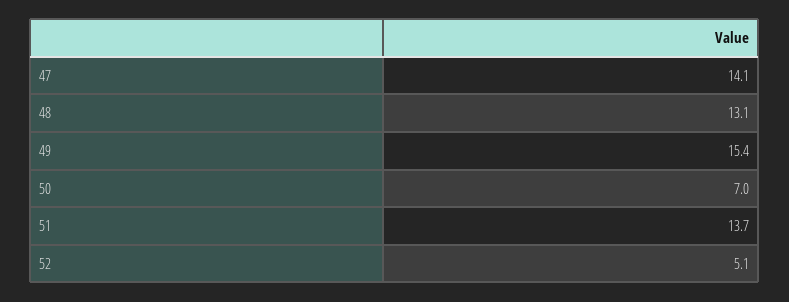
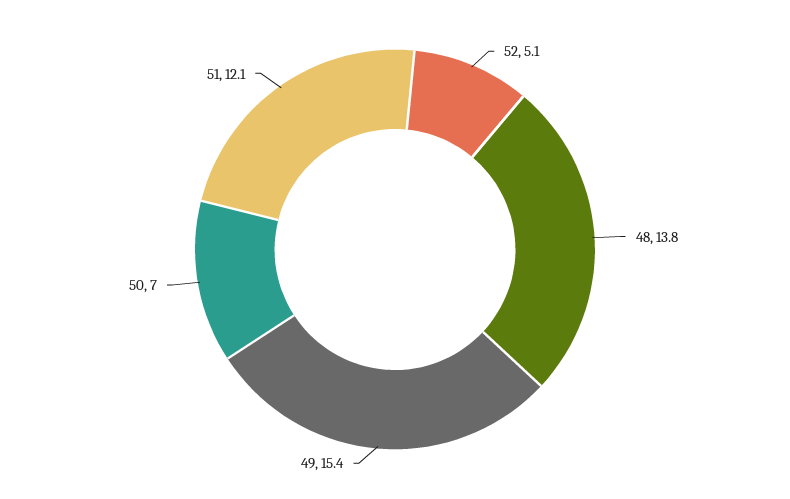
  {
-   "47": 14.1,
-   "48": 13.1,
+   "48": 13.8,
    "49": 15.4,
    "50": 7,
-   "51": 13.7,
+   "51": 12.1,
    "52": 5.1
  }

